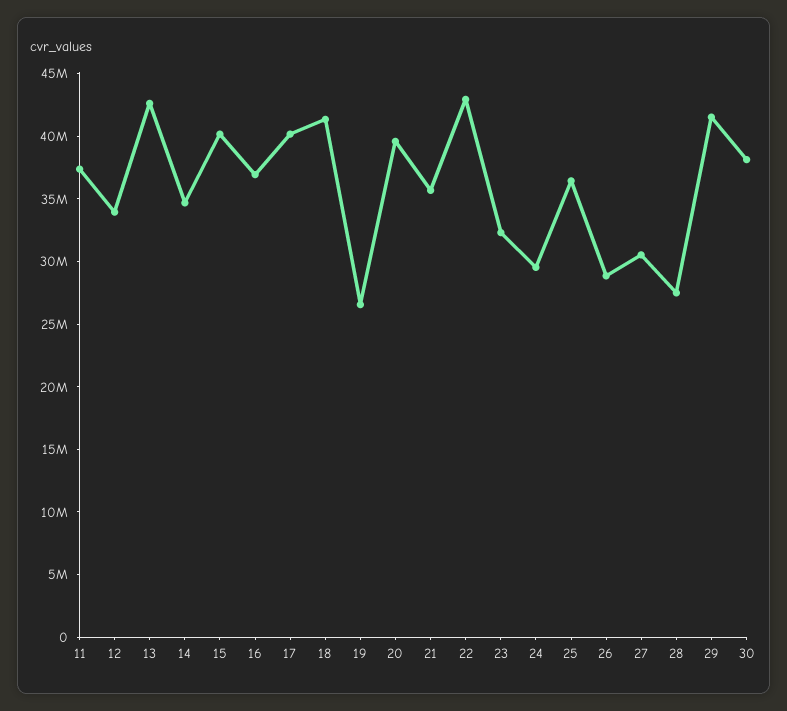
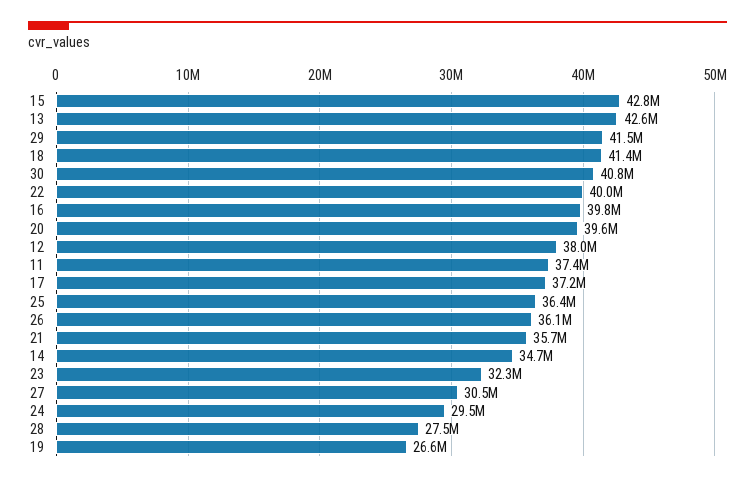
  {
    "11": 37400000,
-   "12": 34000000,
+   "12": 38000000,
    "13": 42600000,
    "14": 34700000,
-   "15": 40000000,
+   "15": 42800000,
-   "16": 37000000,
+   "16": 39800000,
-   "17": 40000000,
+   "17": 37200000,
    "18": 41400000,
    "19": 26600000,
    "20": 39600000,
    "21": 35700000,
-   "22": 43000000,
+   "22": 40000000,
    "23": 32300000,
    "24": 29500000,
    "25": 36400000,
-   "26": 29000000,
+   "26": 36100000,
    "27": 30500000,
    "28": 27500000,
    "29": 41500000,
-   "30": 38000000
+   "30": 40800000
  }

